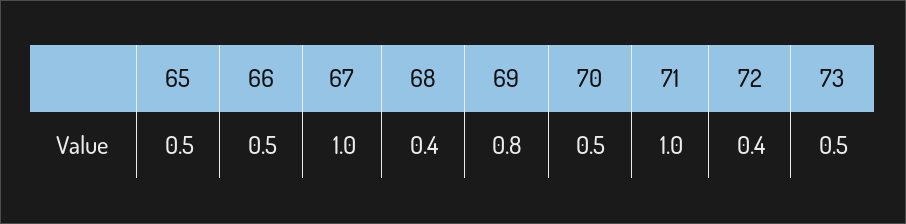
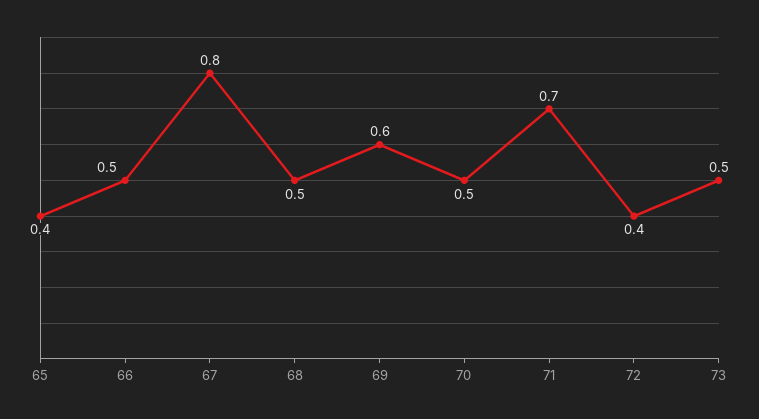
  {
-   "65": 0.5,
+   "65": 0.4,
    "66": 0.5,
-   "67": 1,
+   "67": 0.8,
-   "68": 0.4,
+   "68": 0.5,
-   "69": 0.8,
+   "69": 0.6,
    "70": 0.5,
-   "71": 1,
+   "71": 0.7,
    "72": 0.4,
    "73": 0.5
  }

